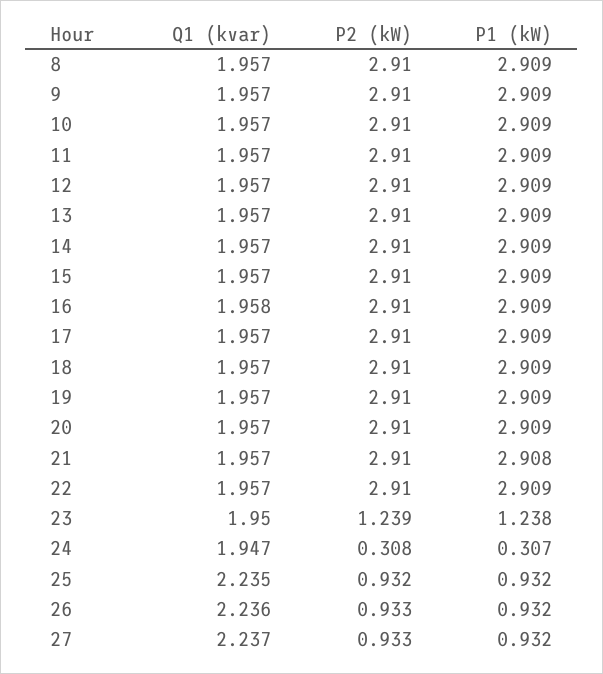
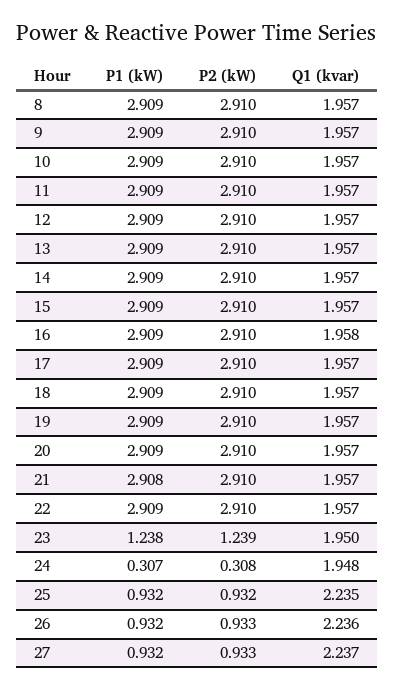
  {
    "Q1 (kvar)": {
      "8": 1.957,
      "9": 1.957,
      "10": 1.957,
      "11": 1.957,
      "12": 1.957,
      "13": 1.957,
      "14": 1.957,
      "15": 1.957,
      "16": 1.958,
      "17": 1.957,
      "18": 1.957,
      "19": 1.957,
      "20": 1.957,
      "21": 1.957,
      "22": 1.957,
      "23": 1.95,
-     "24": 1.947,
+     "24": 1.948,
      "25": 2.235,
      "26": 2.236,
      "27": 2.237
    },
    "P2 (kW)": {
      "8": 2.91,
      "9": 2.91,
      "10": 2.91,
      "11": 2.91,
      "12": 2.91,
      "13": 2.91,
      "14": 2.91,
      "15": 2.91,
      "16": 2.91,
      "17": 2.91,
      "18": 2.91,
      "19": 2.91,
      "20": 2.91,
      "21": 2.91,
      "22": 2.91,
      "23": 1.239,
      "24": 0.308,
      "25": 0.932,
      "26": 0.933,
      "27": 0.933
    },
    "P1 (kW)": {
      "8": 2.909,
      "9": 2.909,
      "10": 2.909,
      "11": 2.909,
      "12": 2.909,
      "13": 2.909,
      "14": 2.909,
      "15": 2.909,
      "16": 2.909,
      "17": 2.909,
      "18": 2.909,
      "19": 2.909,
      "20": 2.909,
      "21": 2.908,
      "22": 2.909,
      "23": 1.238,
      "24": 0.307,
      "25": 0.932,
      "26": 0.932,
      "27": 0.932
    }
  }

